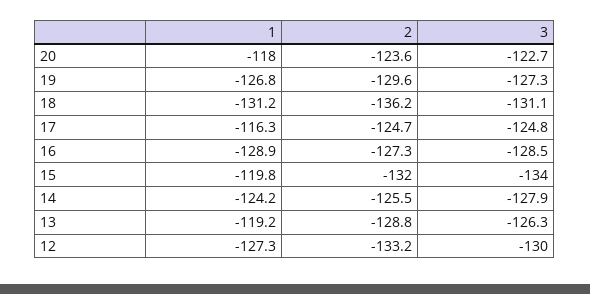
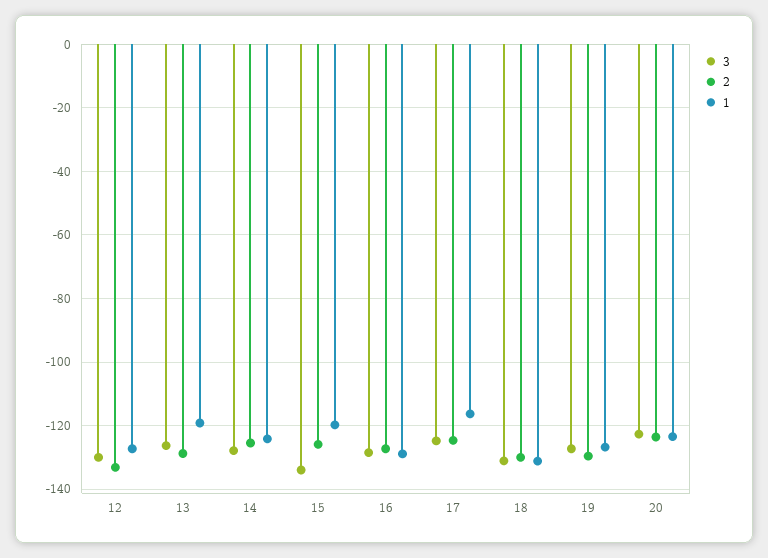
  {
    "1": {
-     "20": -118,
+     "20": -124,
      "19": -126.8,
      "18": -131.2,
      "17": -116.3,
      "16": -128.9,
      "15": -119.8,
      "14": -124.2,
      "13": -119.2,
      "12": -127.3
    },
    "2": {
      "20": -123.6,
      "19": -129.6,
-     "18": -136.2,
+     "18": -130,
      "17": -124.7,
      "16": -127.3,
-     "15": -132,
+     "15": -126,
      "14": -125.5,
      "13": -128.8,
      "12": -133.2
    },
    "3": {
      "20": -122.7,
      "19": -127.3,
      "18": -131.1,
      "17": -124.8,
      "16": -128.5,
      "15": -134,
      "14": -127.9,
      "13": -126.3,
      "12": -130
    }
  }

